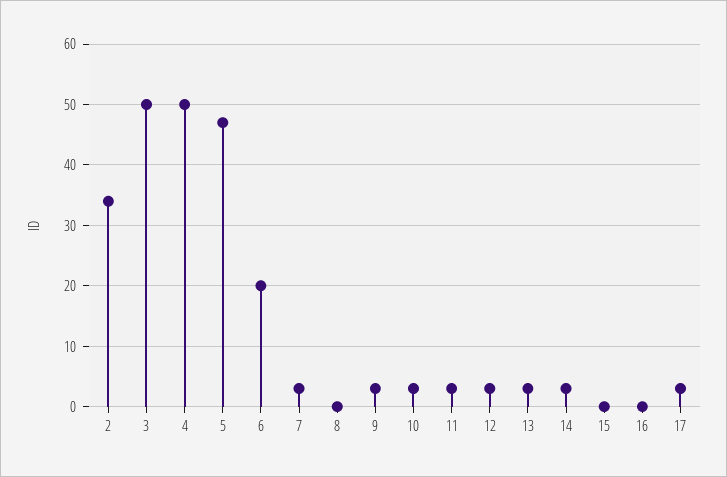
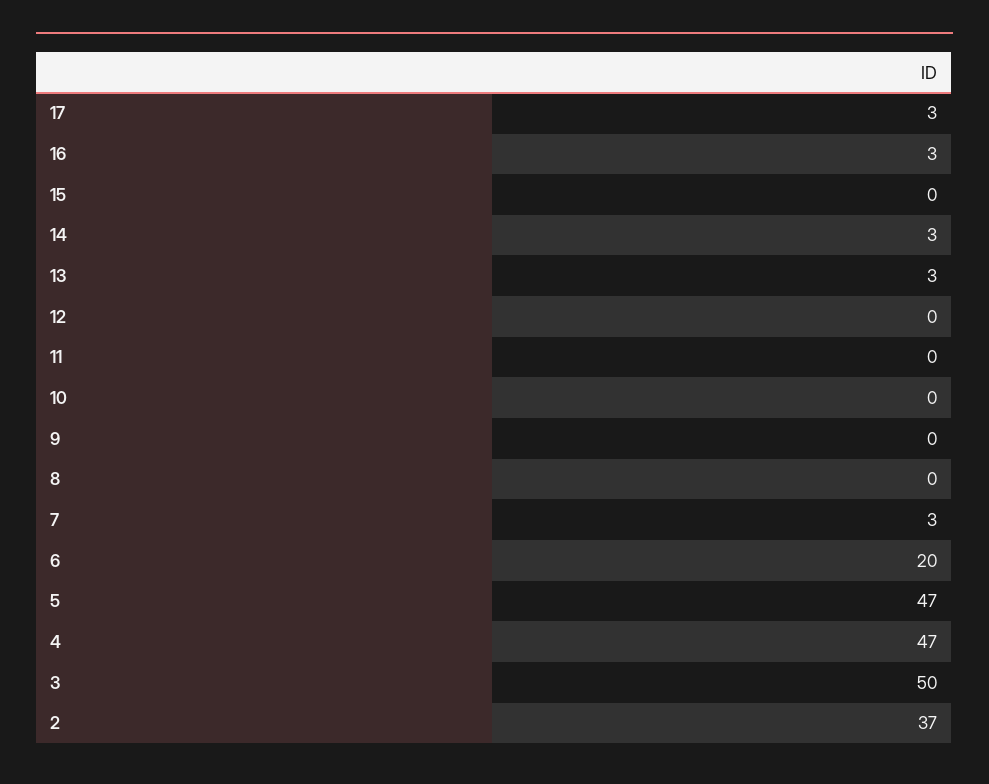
  {
-   "2": 34,
+   "2": 37,
    "3": 50,
-   "4": 50,
+   "4": 47,
    "5": 47,
    "6": 20,
    "7": 3,
    "8": 0,
-   "9": 3,
+   "9": 0,
-   "10": 3,
+   "10": 0,
-   "11": 3,
+   "11": 0,
-   "12": 3,
+   "12": 0,
    "13": 3,
    "14": 3,
    "15": 0,
-   "16": 0,
+   "16": 3,
    "17": 3
  }

